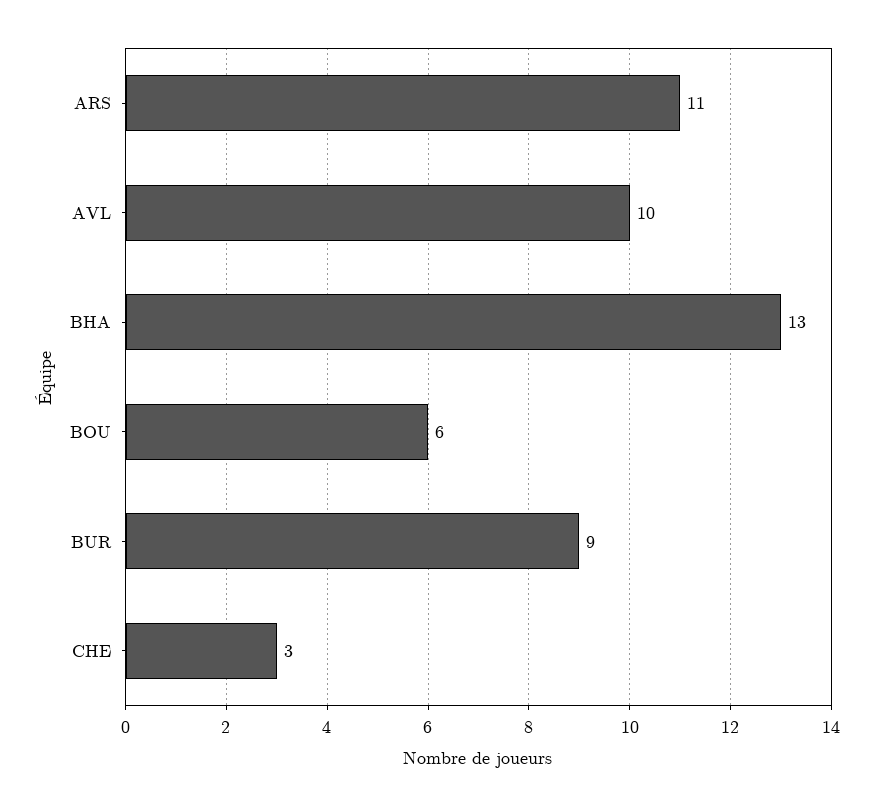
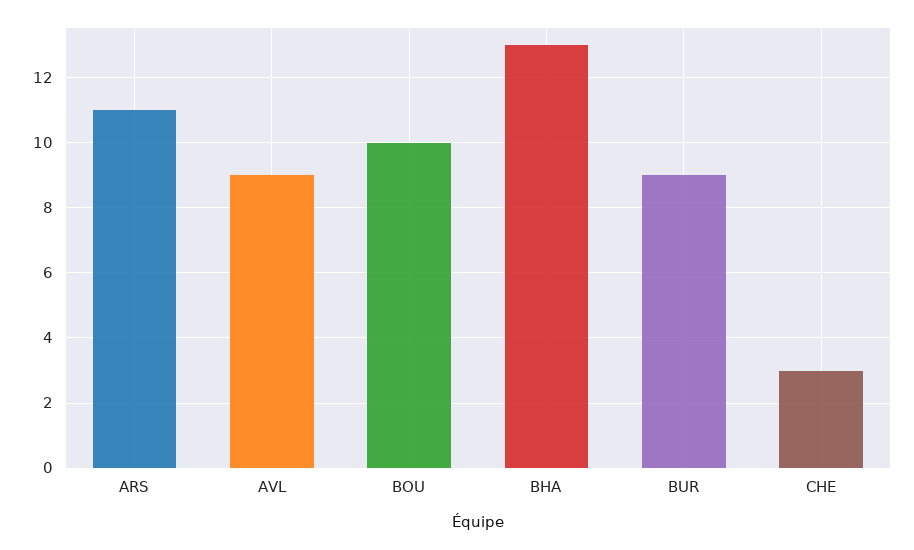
  {
    "ARS": 11,
-   "AVL": 10,
+   "AVL": 9,
    "BHA": 13,
-   "BOU": 6,
+   "BOU": 10,
    "BUR": 9,
    "CHE": 3
  }

